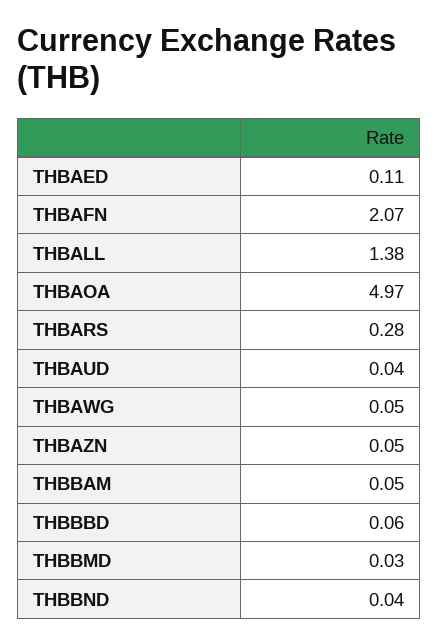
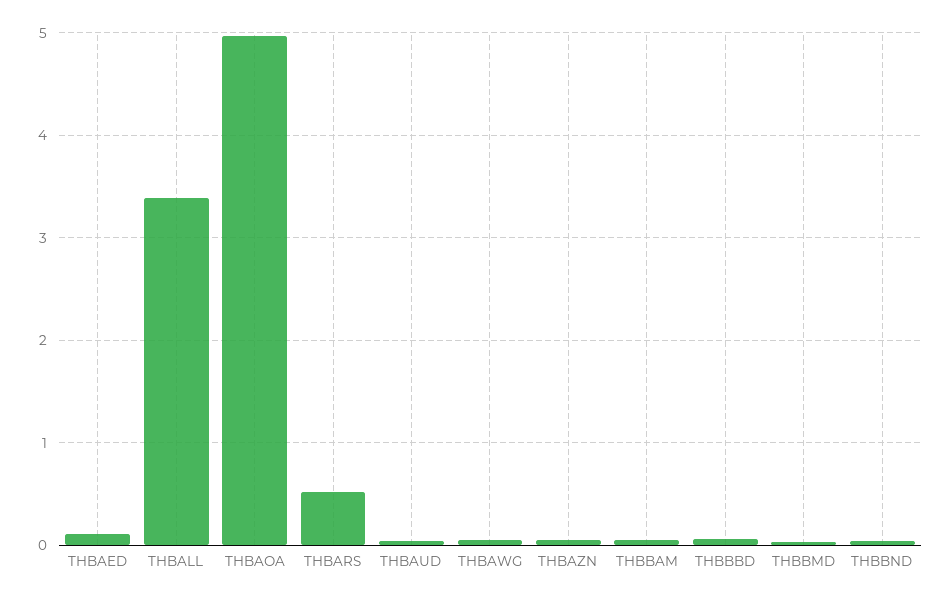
  {
    "THBAED": 0.11,
-   "THBAFN": 2.07,
-   "THBALL": 1.38,
+   "THBALL": 3.4,
    "THBAOA": 4.97,
-   "THBARS": 0.28,
+   "THBARS": 0.5,
    "THBAUD": 0.04,
    "THBAWG": 0.05,
    "THBAZN": 0.05,
    "THBBAM": 0.05,
    "THBBBD": 0.06,
    "THBBMD": 0.03,
    "THBBND": 0.04
  }

